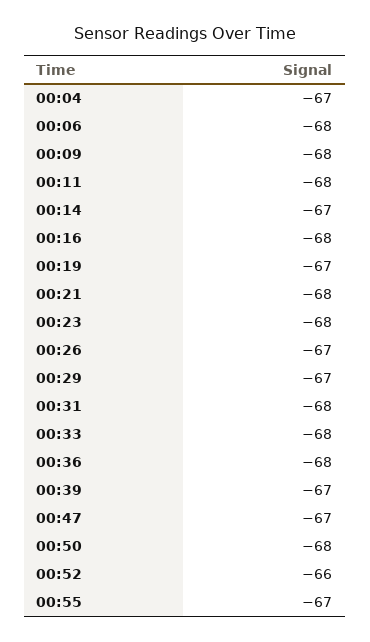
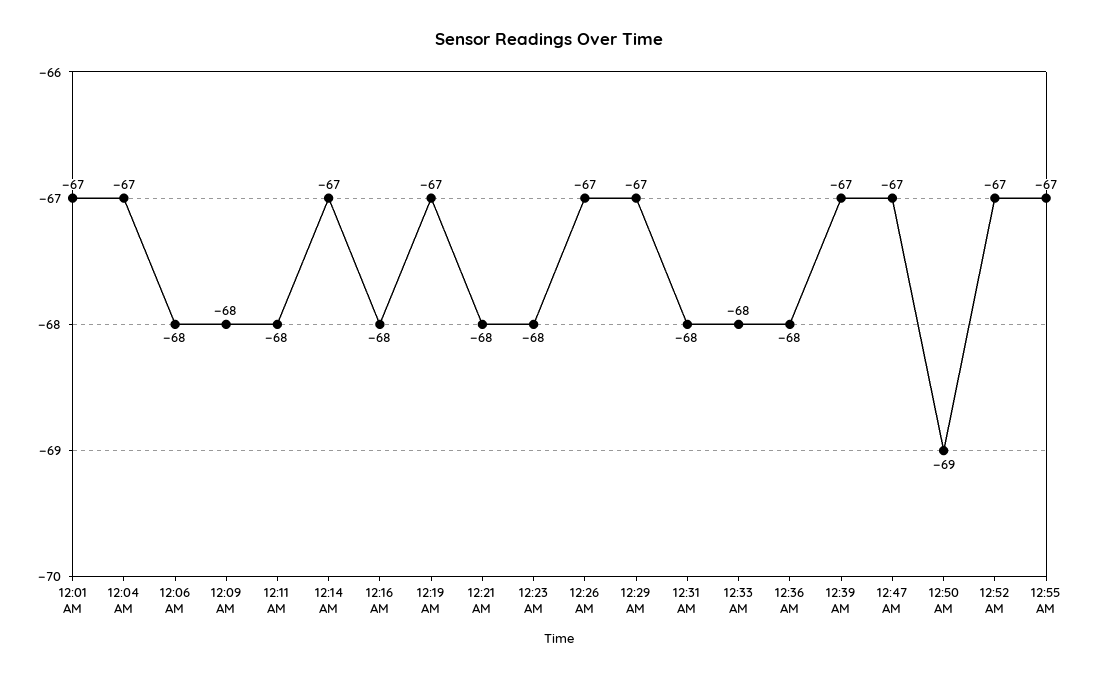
  {
    "00:04": -67,
    "00:06": -68,
    "00:09": -68,
    "00:11": -68,
    "00:14": -67,
    "00:16": -68,
    "00:19": -67,
    "00:21": -68,
    "00:23": -68,
    "00:26": -67,
    "00:29": -67,
    "00:31": -68,
    "00:33": -68,
    "00:36": -68,
    "00:39": -67,
    "00:47": -67,
-   "00:50": -68,
+   "00:50": -69,
-   "00:52": -66,
+   "00:52": -67,
-   "00:55": -67
+   "00:55": -67,
+   "12:01 AM": -67
  }

